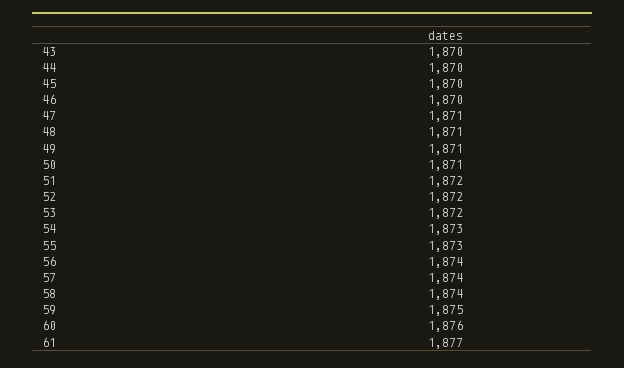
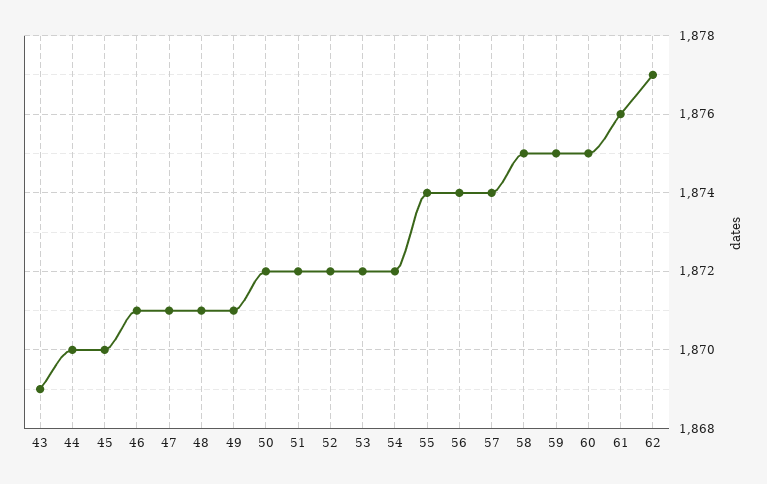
  {
-   "43": 1870,
+   "43": 1869,
    "44": 1870,
    "45": 1870,
-   "46": 1870,
+   "46": 1871,
    "47": 1871,
    "48": 1871,
    "49": 1871,
-   "50": 1871,
+   "50": 1872,
    "51": 1872,
    "52": 1872,
    "53": 1872,
-   "54": 1873,
+   "54": 1872,
-   "55": 1873,
+   "55": 1874,
    "56": 1874,
    "57": 1874,
-   "58": 1874,
+   "58": 1875,
    "59": 1875,
-   "60": 1876,
+   "60": 1875,
-   "61": 1877
+   "61": 1876,
+   "62": 1877
  }

